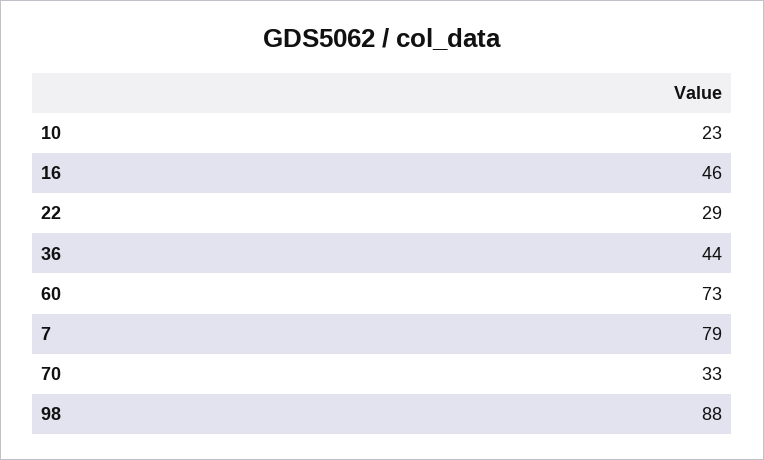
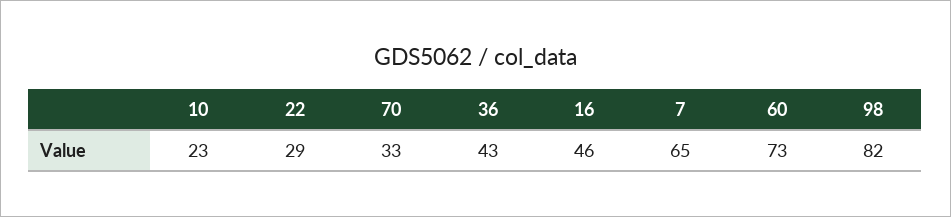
  {
    "10": 23,
    "16": 46,
    "22": 29,
-   "36": 44,
+   "36": 43,
    "60": 73,
-   "7": 79,
+   "7": 65,
    "70": 33,
-   "98": 88
+   "98": 82
  }

